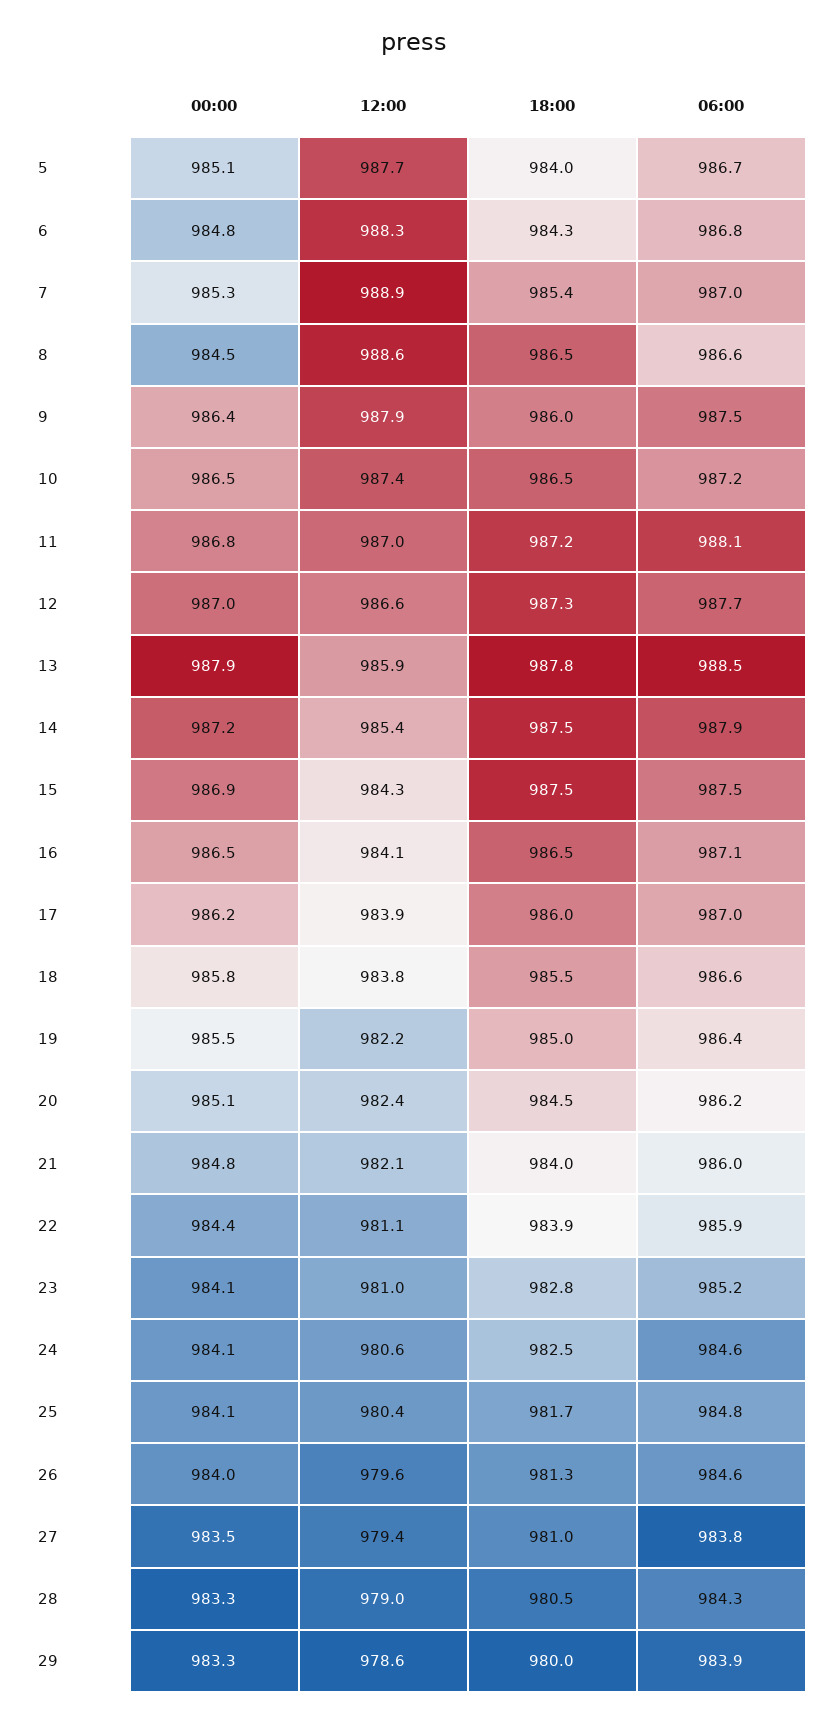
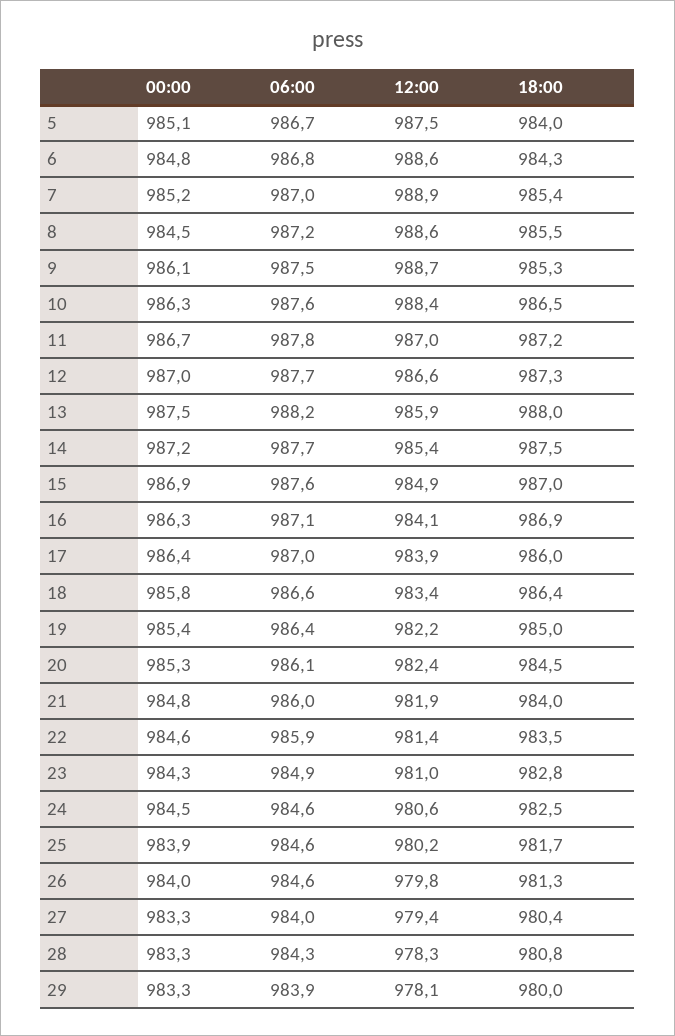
  {
    "00:00": {
      "5": 985.1,
      "6": 984.8,
-     "7": 985.3,
+     "7": 985.2,
      "8": 984.5,
-     "9": 986.4,
+     "9": 986.1,
-     "10": 986.5,
+     "10": 986.3,
-     "11": 986.8,
+     "11": 986.7,
      "12": 987,
-     "13": 987.9,
+     "13": 987.5,
      "14": 987.2,
      "15": 986.9,
-     "16": 986.5,
+     "16": 986.3,
-     "17": 986.2,
+     "17": 986.4,
      "18": 985.8,
-     "19": 985.5,
+     "19": 985.4,
-     "20": 985.1,
+     "20": 985.3,
      "21": 984.8,
-     "22": 984.4,
+     "22": 984.6,
-     "23": 984.1,
+     "23": 984.3,
-     "24": 984.1,
+     "24": 984.5,
-     "25": 984.1,
+     "25": 983.9,
      "26": 984,
-     "27": 983.5,
+     "27": 983.3,
      "28": 983.3,
      "29": 983.3
    },
    "12:00": {
-     "5": 987.7,
+     "5": 987.5,
-     "6": 988.3,
+     "6": 988.6,
      "7": 988.9,
      "8": 988.6,
-     "9": 987.9,
+     "9": 988.7,
-     "10": 987.4,
+     "10": 988.4,
      "11": 987,
      "12": 986.6,
      "13": 985.9,
      "14": 985.4,
-     "15": 984.3,
+     "15": 984.9,
      "16": 984.1,
      "17": 983.9,
-     "18": 983.8,
+     "18": 983.4,
      "19": 982.2,
      "20": 982.4,
-     "21": 982.1,
+     "21": 981.9,
-     "22": 981.1,
+     "22": 981.4,
      "23": 981,
      "24": 980.6,
-     "25": 980.4,
+     "25": 980.2,
-     "26": 979.6,
+     "26": 979.8,
      "27": 979.4,
-     "28": 979,
+     "28": 978.3,
-     "29": 978.6
+     "29": 978.1
    },
    "18:00": {
      "5": 984,
      "6": 984.3,
      "7": 985.4,
-     "8": 986.5,
+     "8": 985.5,
-     "9": 986,
+     "9": 985.3,
      "10": 986.5,
      "11": 987.2,
      "12": 987.3,
-     "13": 987.8,
+     "13": 988,
      "14": 987.5,
-     "15": 987.5,
+     "15": 987,
-     "16": 986.5,
+     "16": 986.9,
      "17": 986,
-     "18": 985.5,
+     "18": 986.4,
      "19": 985,
      "20": 984.5,
      "21": 984,
-     "22": 983.9,
+     "22": 983.5,
      "23": 982.8,
      "24": 982.5,
      "25": 981.7,
      "26": 981.3,
-     "27": 981,
+     "27": 980.4,
-     "28": 980.5,
+     "28": 980.8,
      "29": 980
    },
    "06:00": {
      "5": 986.7,
      "6": 986.8,
      "7": 987,
-     "8": 986.6,
+     "8": 987.2,
      "9": 987.5,
-     "10": 987.2,
+     "10": 987.6,
-     "11": 988.1,
+     "11": 987.8,
      "12": 987.7,
-     "13": 988.5,
+     "13": 988.2,
-     "14": 987.9,
+     "14": 987.7,
-     "15": 987.5,
+     "15": 987.6,
      "16": 987.1,
      "17": 987,
      "18": 986.6,
      "19": 986.4,
-     "20": 986.2,
+     "20": 986.1,
      "21": 986,
      "22": 985.9,
-     "23": 985.2,
+     "23": 984.9,
      "24": 984.6,
-     "25": 984.8,
+     "25": 984.6,
      "26": 984.6,
-     "27": 983.8,
+     "27": 984,
      "28": 984.3,
      "29": 983.9
    }
  }

